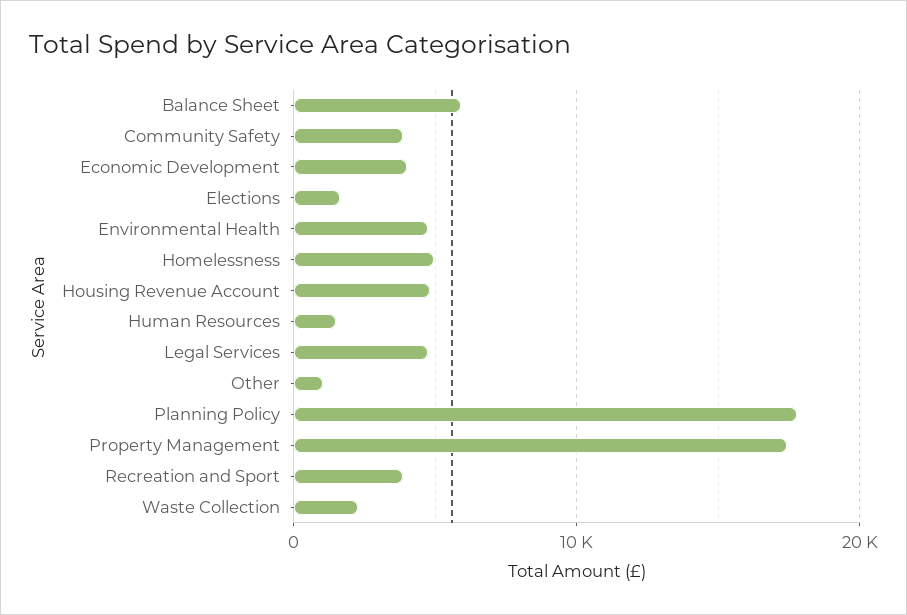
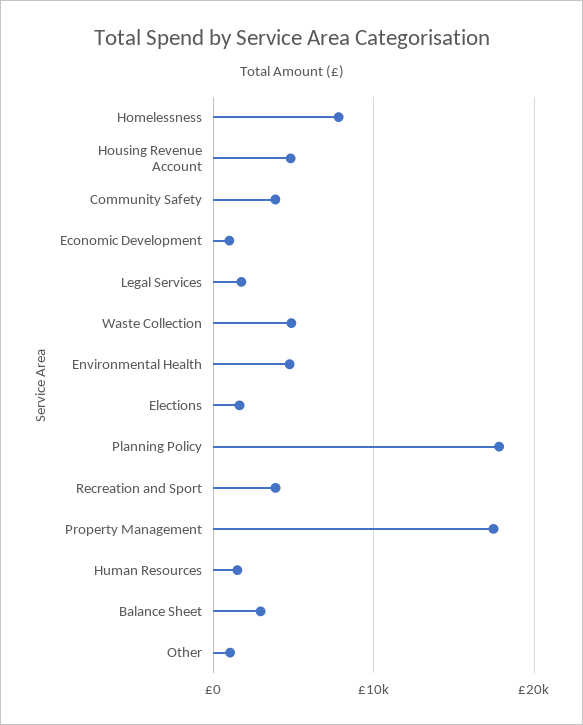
  {
-   "Balance Sheet": 6000,
+   "Balance Sheet": 3000,
    "Community Safety": 4000,
-   "Economic Development": 4000,
+   "Economic Development": 1000,
    "Elections": 2000,
    "Environmental Health": 5000,
-   "Homelessness": 5000,
+   "Homelessness": 8000,
    "Housing Revenue Account": 5000,
    "Human Resources": 2000,
-   "Legal Services": 5000,
+   "Legal Services": 2000,
    "Other": 1000,
    "Planning Policy": 18000,
    "Property Management": 17000,
    "Recreation and Sport": 4000,
-   "Waste Collection": 2000
+   "Waste Collection": 5000
  }

